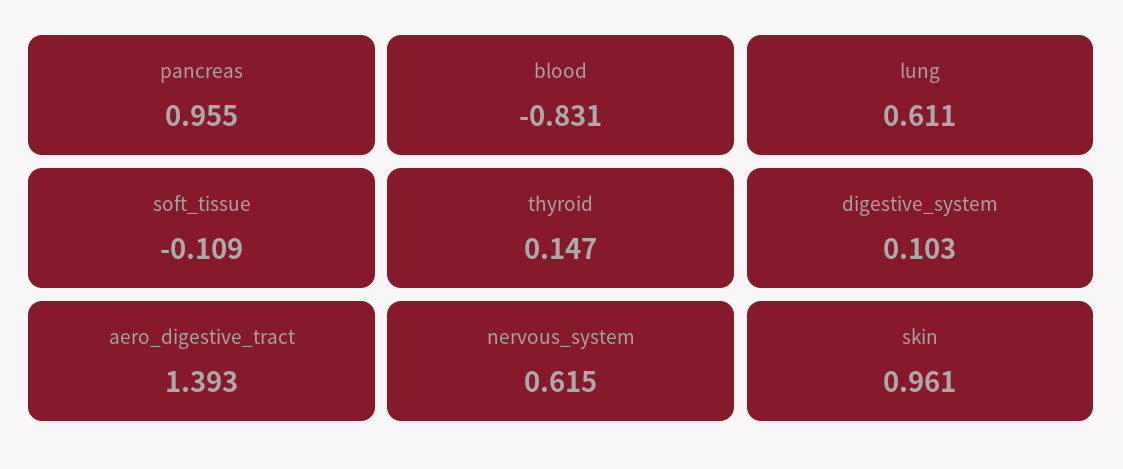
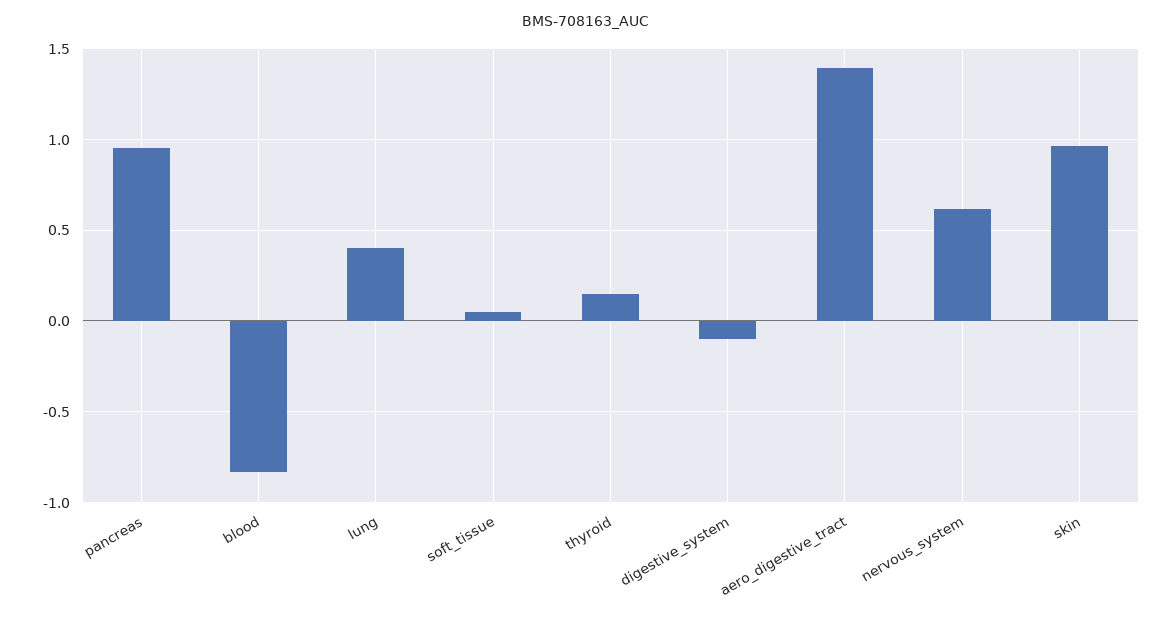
  {
    "pancreas": 0.955,
    "blood": -0.831,
-   "lung": 0.611,
+   "lung": 0.4,
-   "soft_tissue": -0.109,
+   "soft_tissue": 0.05,
    "thyroid": 0.147,
-   "digestive_system": 0.103,
+   "digestive_system": -0.1,
    "aero_digestive_tract": 1.393,
    "nervous_system": 0.615,
    "skin": 0.961
  }

